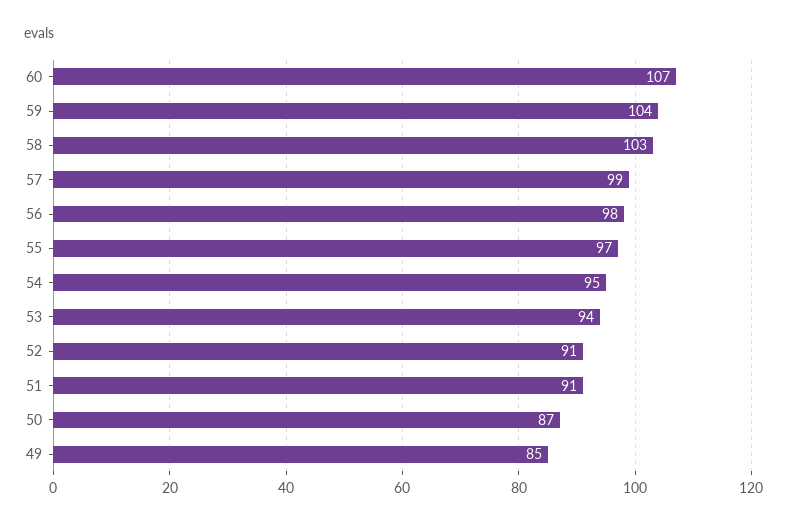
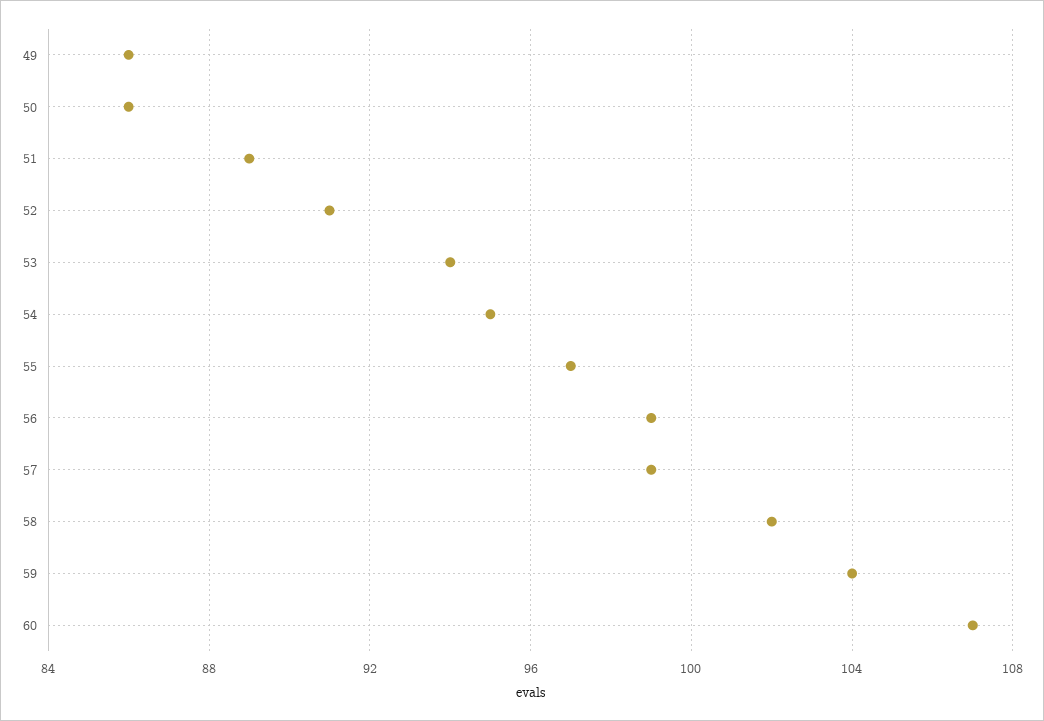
  {
    "60": 107,
    "59": 104,
-   "58": 103,
+   "58": 102,
    "57": 99,
-   "56": 98,
+   "56": 99,
    "55": 97,
    "54": 95,
    "53": 94,
    "52": 91,
-   "51": 91,
+   "51": 89,
-   "50": 87,
+   "50": 86,
-   "49": 85
+   "49": 86
  }

